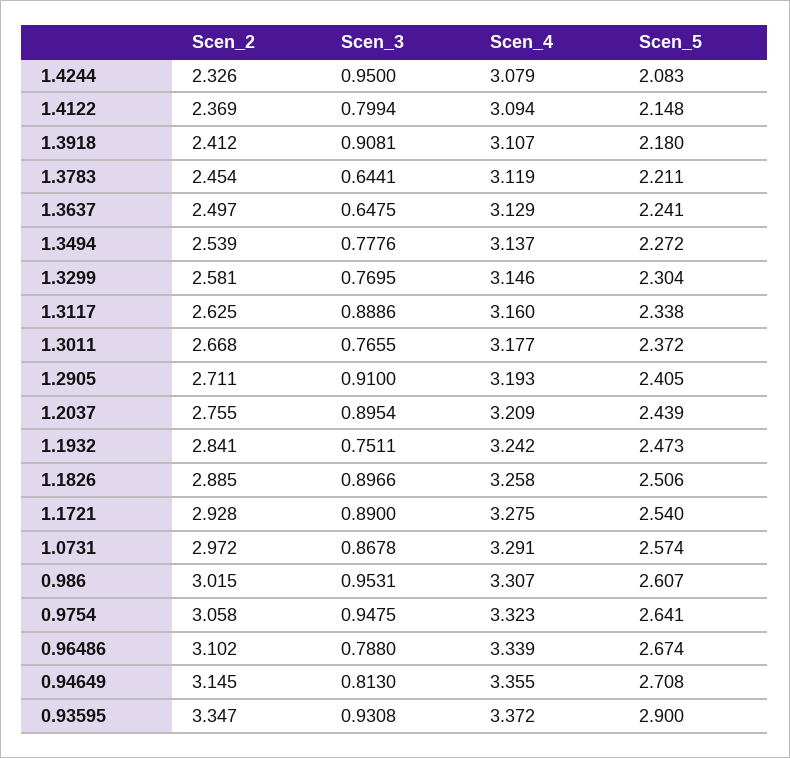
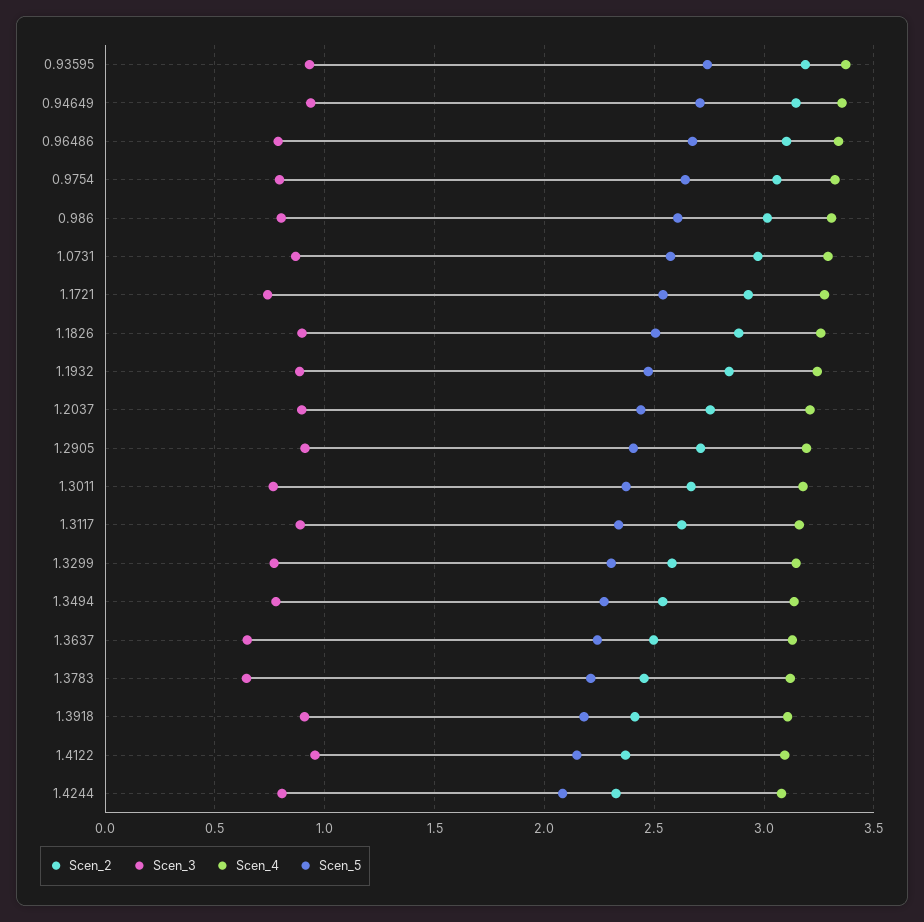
  {
    "Scen_2": {
      "1.4244": 2.326,
      "1.4122": 2.369,
      "1.3918": 2.412,
      "1.3783": 2.454,
      "1.3637": 2.497,
      "1.3494": 2.539,
      "1.3299": 2.581,
      "1.3117": 2.625,
      "1.3011": 2.668,
      "1.2905": 2.711,
      "1.2037": 2.755,
      "1.1932": 2.841,
      "1.1826": 2.885,
      "1.1721": 2.928,
      "1.0731": 2.972,
      "0.986": 3.015,
      "0.9754": 3.058,
      "0.96486": 3.102,
      "0.94649": 3.145,
-     "0.93595": 3.347
+     "0.93595": 3.2
    },
    "Scen_3": {
-     "1.4244": 0.95,
+     "1.4244": 0.8,
-     "1.4122": 0.7994,
+     "1.4122": 0.95,
      "1.3918": 0.9081,
      "1.3783": 0.6441,
      "1.3637": 0.6475,
      "1.3494": 0.7776,
      "1.3299": 0.7695,
      "1.3117": 0.8886,
      "1.3011": 0.7655,
      "1.2905": 0.91,
      "1.2037": 0.8954,
-     "1.1932": 0.7511,
+     "1.1932": 0.9,
      "1.1826": 0.8966,
-     "1.1721": 0.89,
+     "1.1721": 0.75,
      "1.0731": 0.8678,
-     "0.986": 0.9531,
+     "0.986": 0.8,
-     "0.9754": 0.9475,
+     "0.9754": 0.8,
      "0.96486": 0.788,
-     "0.94649": 0.813,
+     "0.94649": 0.95,
      "0.93595": 0.9308
    },
    "Scen_4": {
      "1.4244": 3.079,
      "1.4122": 3.094,
      "1.3918": 3.107,
      "1.3783": 3.119,
      "1.3637": 3.129,
      "1.3494": 3.137,
      "1.3299": 3.146,
      "1.3117": 3.16,
      "1.3011": 3.177,
      "1.2905": 3.193,
      "1.2037": 3.209,
      "1.1932": 3.242,
      "1.1826": 3.258,
      "1.1721": 3.275,
      "1.0731": 3.291,
      "0.986": 3.307,
      "0.9754": 3.323,
      "0.96486": 3.339,
      "0.94649": 3.355,
      "0.93595": 3.372
    },
    "Scen_5": {
      "1.4244": 2.083,
      "1.4122": 2.148,
      "1.3918": 2.18,
      "1.3783": 2.211,
      "1.3637": 2.241,
      "1.3494": 2.272,
      "1.3299": 2.304,
      "1.3117": 2.338,
      "1.3011": 2.372,
      "1.2905": 2.405,
      "1.2037": 2.439,
      "1.1932": 2.473,
      "1.1826": 2.506,
      "1.1721": 2.54,
      "1.0731": 2.574,
      "0.986": 2.607,
      "0.9754": 2.641,
      "0.96486": 2.674,
      "0.94649": 2.708,
-     "0.93595": 2.9
+     "0.93595": 2.75
    }
  }

